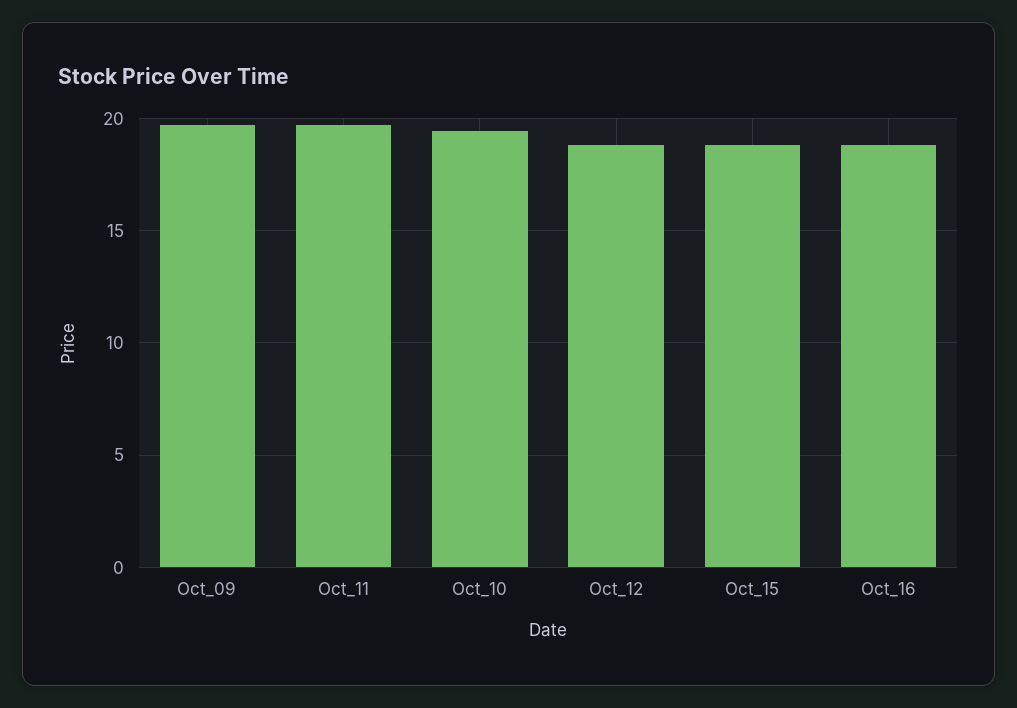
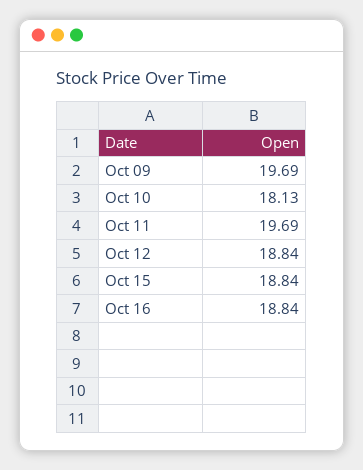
  {
    "Oct_09": 19.69,
    "Oct_11": 19.69,
-   "Oct_10": 19.5,
+   "Oct_10": 18.13,
    "Oct_12": 18.84,
    "Oct_15": 18.84,
    "Oct_16": 18.84
  }

